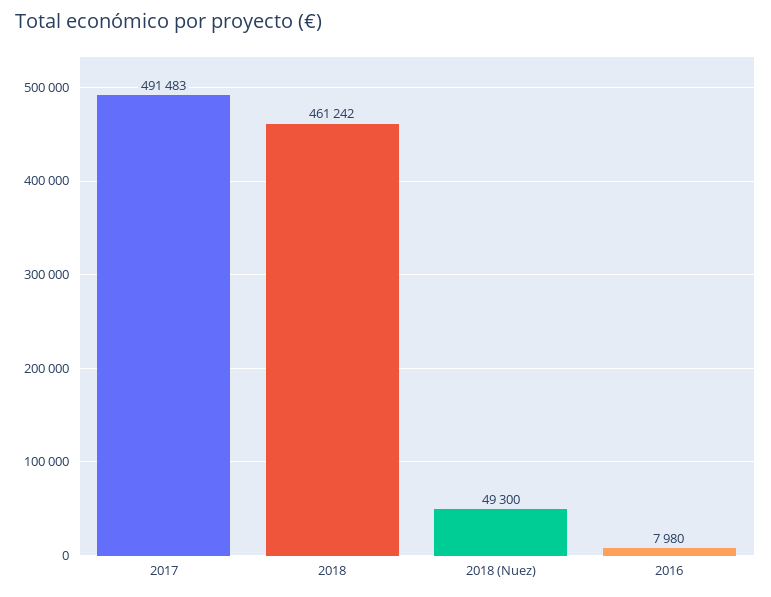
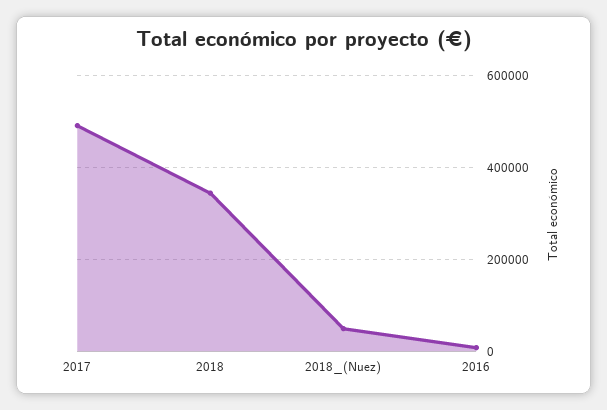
  {
    "2017": 491483,
-   "2018": 461242,
+   "2018": 340000,
    "2018 (Nuez)": 49300,
    "2016": 7980
  }

